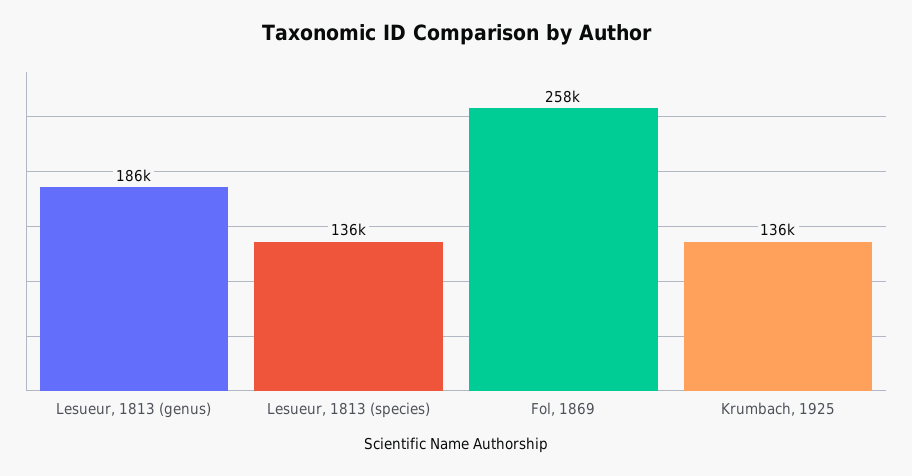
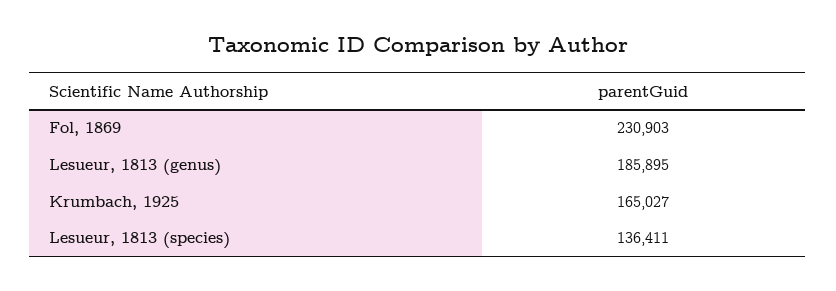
  {
    "Lesueur, 1813 (genus)": 185895,
    "Lesueur, 1813 (species)": 136411,
-   "Fol, 1869": 258000,
+   "Fol, 1869": 230903,
-   "Krumbach, 1925": 136000
+   "Krumbach, 1925": 165027
  }

